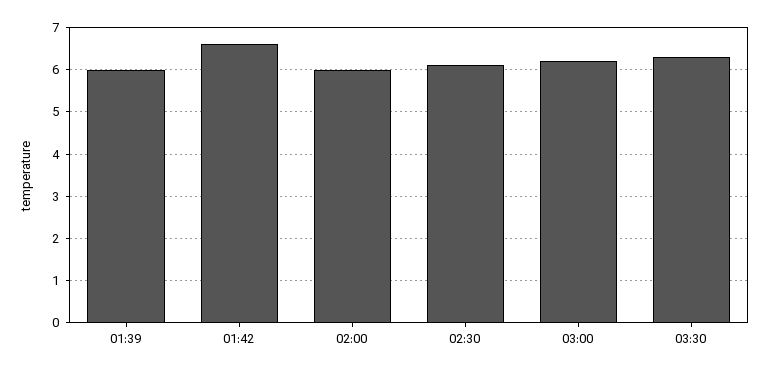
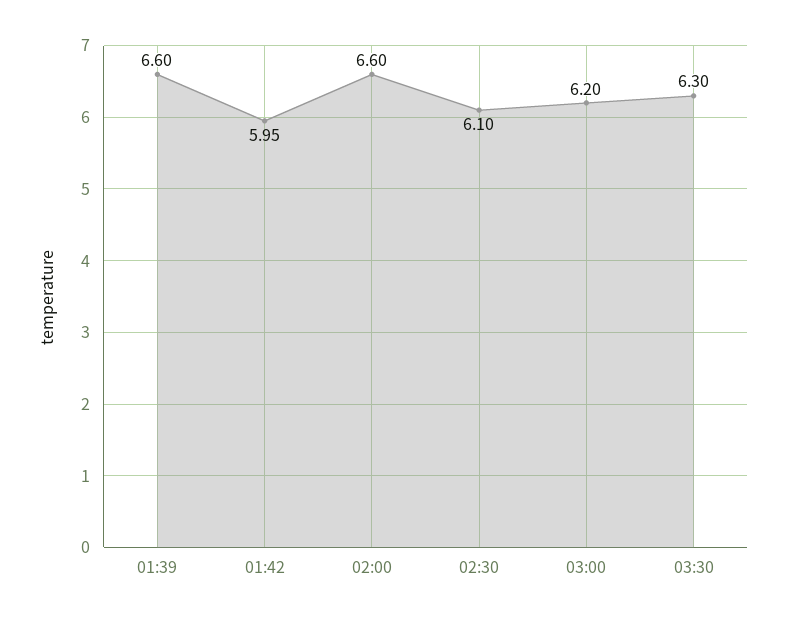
  {
-   "01:39": 6,
+   "01:39": 6.6,
-   "01:42": 6.6,
+   "01:42": 5.95,
-   "02:00": 6,
+   "02:00": 6.6,
    "02:30": 6.1,
    "03:00": 6.2,
    "03:30": 6.3
  }

